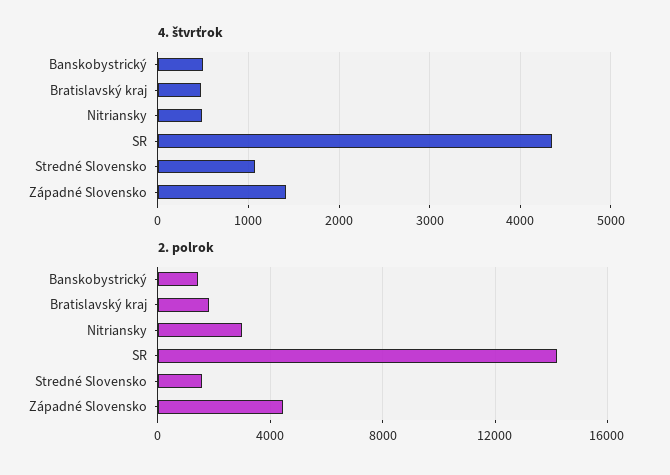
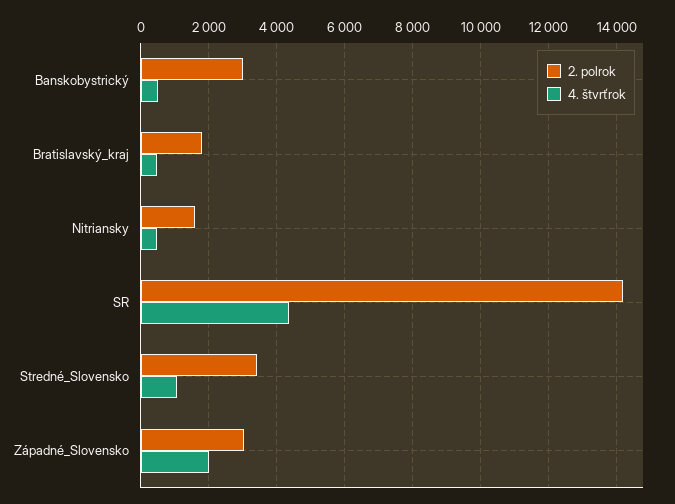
  {
    "4. štvrťrok": {
      "Banskobystrický": 500,
      "Bratislavský kraj": 500,
      "Nitriansky": 500,
      "SR": 4400,
      "Stredné Slovensko": 1100,
-     "Západné Slovensko": 1400
+     "Západné Slovensko": 2000
    },
    "2. polrok": {
-     "Banskobystrický": 1500,
+     "Banskobystrický": 3000,
      "Bratislavský kraj": 1800,
-     "Nitriansky": 3000,
+     "Nitriansky": 1600,
      "SR": 14200,
-     "Stredné Slovensko": 1500,
+     "Stredné Slovensko": 3400,
-     "Západné Slovensko": 4500
+     "Západné Slovensko": 3000
    }
  }

